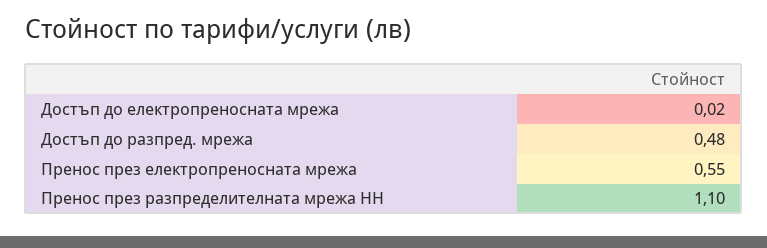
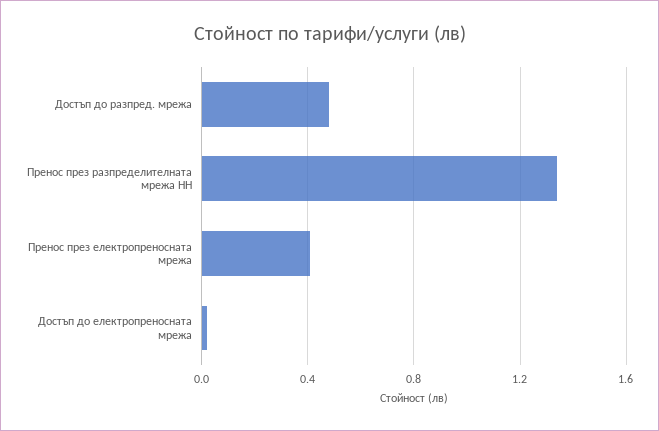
  {
    "Достъп до електропреносната мрежа": 0.02,
    "Достъп до разпред. мрежа": 0.48,
-   "Пренос през електропреносната мрежа": 0.55,
+   "Пренос през електропреносната мрежа": 0.4,
-   "Пренос през разпределителната мрежа НН": 1.1
+   "Пренос през разпределителната мрежа НН": 1.35
  }

